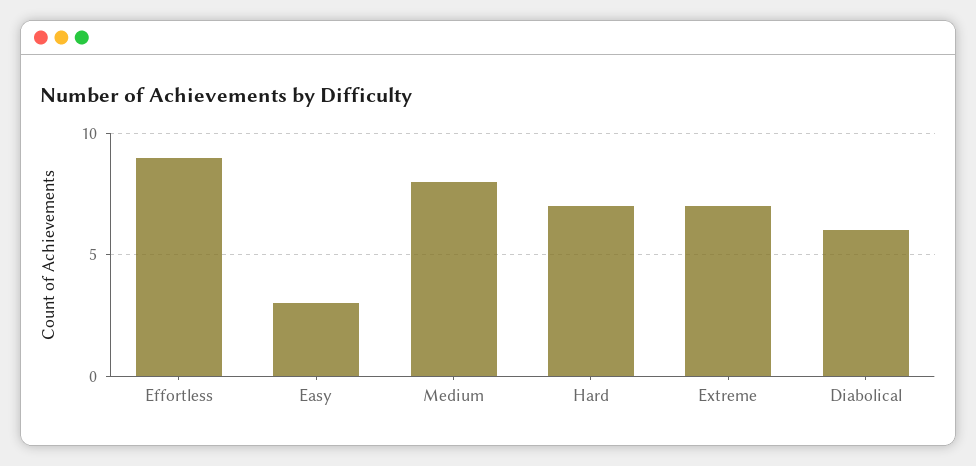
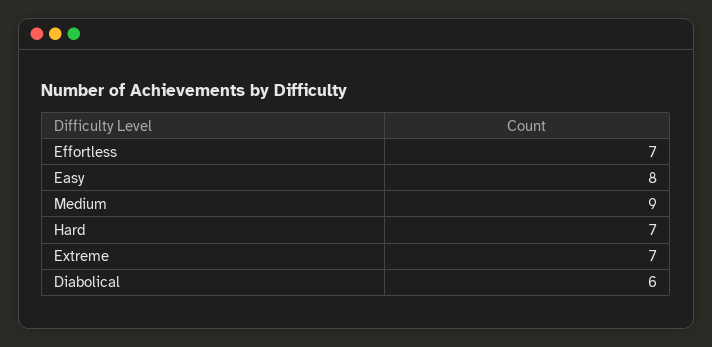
  {
-   "Effortless": 9,
+   "Effortless": 7,
-   "Easy": 3,
+   "Easy": 8,
-   "Medium": 8,
+   "Medium": 9,
    "Hard": 7,
    "Extreme": 7,
    "Diabolical": 6
  }

